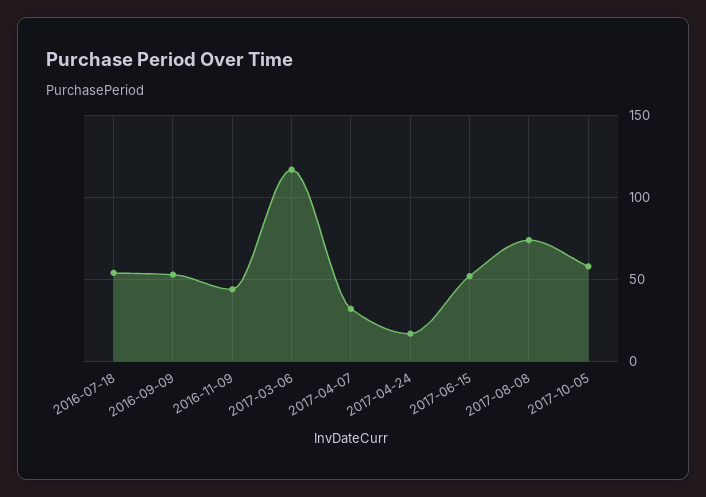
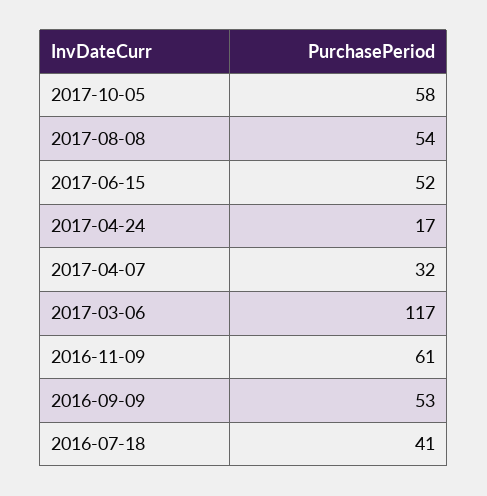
  {
-   "2016-07-18": 55,
+   "2016-07-18": 41,
    "2016-09-09": 53,
-   "2016-11-09": 45,
+   "2016-11-09": 61,
    "2017-03-06": 117,
    "2017-04-07": 32,
    "2017-04-24": 17,
    "2017-06-15": 52,
-   "2017-08-08": 75,
+   "2017-08-08": 54,
    "2017-10-05": 58
  }

